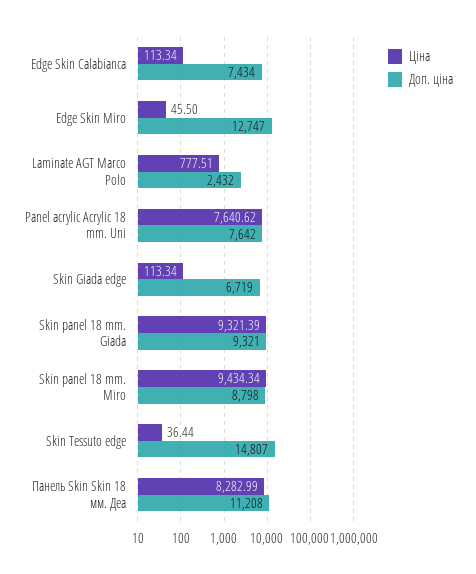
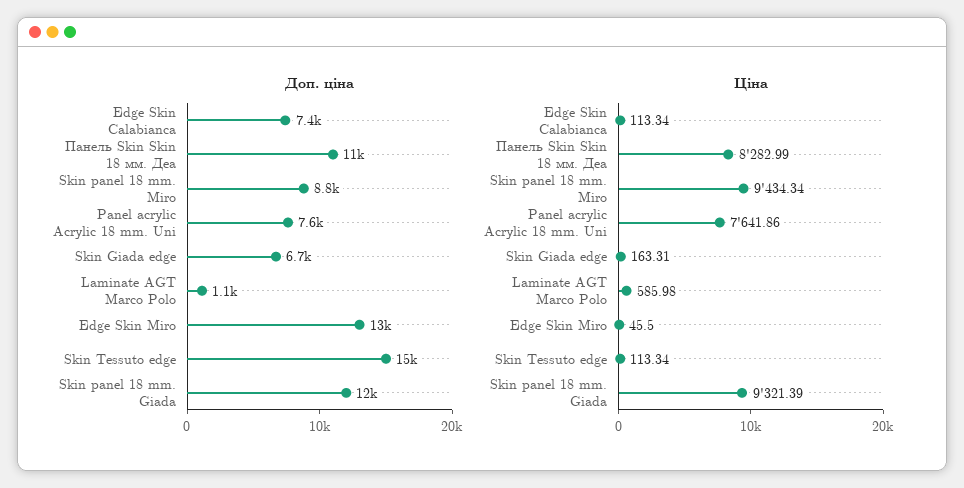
  {
    "Ціна": {
      "Edge Skin Calabianca": 113.34,
      "Edge Skin Miro": 45.5,
-     "Laminate AGT Marco Polo": 777.51,
+     "Laminate AGT Marco Polo": 585.98,
-     "Panel acrylic Acrylic 18 mm. Uni": 7640.62,
+     "Panel acrylic Acrylic 18 mm. Uni": 7641.86,
-     "Skin Giada edge": 113.34,
+     "Skin Giada edge": 163.31,
      "Skin panel 18 mm. Giada": 9321.39,
      "Skin panel 18 mm. Miro": 9434.34,
-     "Skin Tessuto edge": 36.44,
+     "Skin Tessuto edge": 113.34,
      "Панель Skin Skin 18 мм. Деа": 8282.99
    },
    "Доп. ціна": {
      "Edge Skin Calabianca": 7434,
      "Edge Skin Miro": 12747,
-     "Laminate AGT Marco Polo": 2432,
+     "Laminate AGT Marco Polo": 1100,
      "Panel acrylic Acrylic 18 mm. Uni": 7642,
      "Skin Giada edge": 6719,
-     "Skin panel 18 mm. Giada": 9321,
+     "Skin panel 18 mm. Giada": 12000,
      "Skin panel 18 mm. Miro": 8798,
      "Skin Tessuto edge": 14807,
      "Панель Skin Skin 18 мм. Деа": 11208
    }
  }

